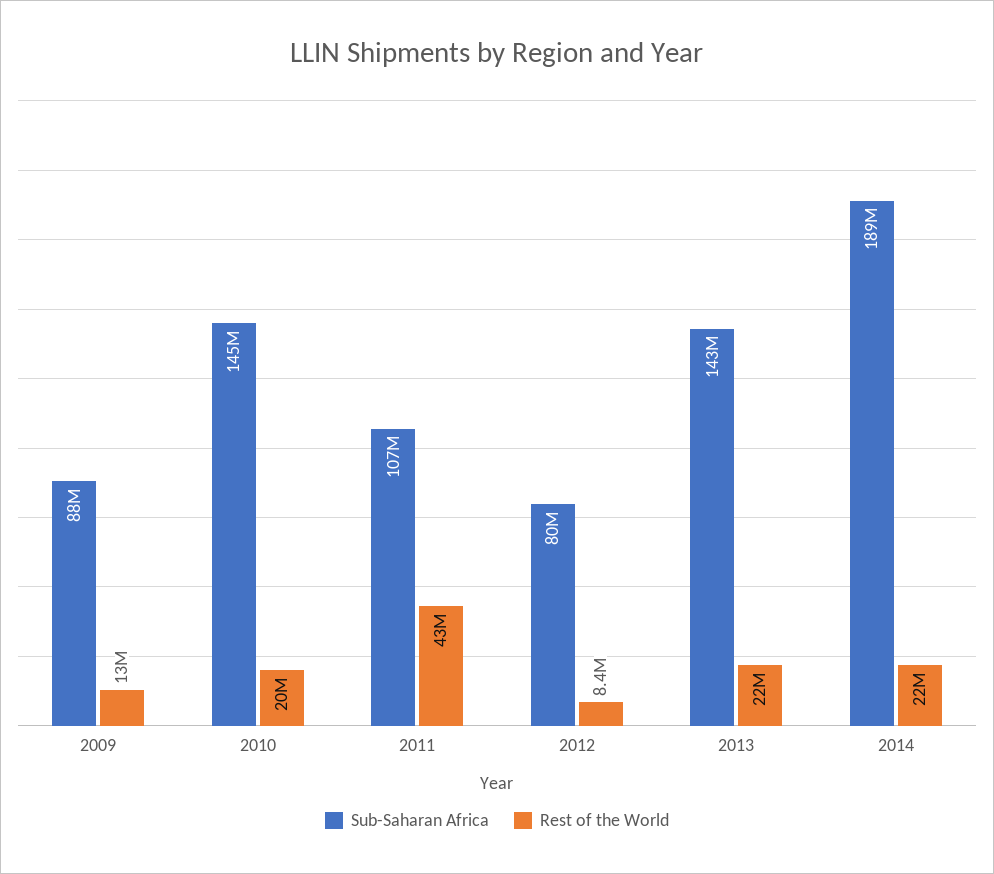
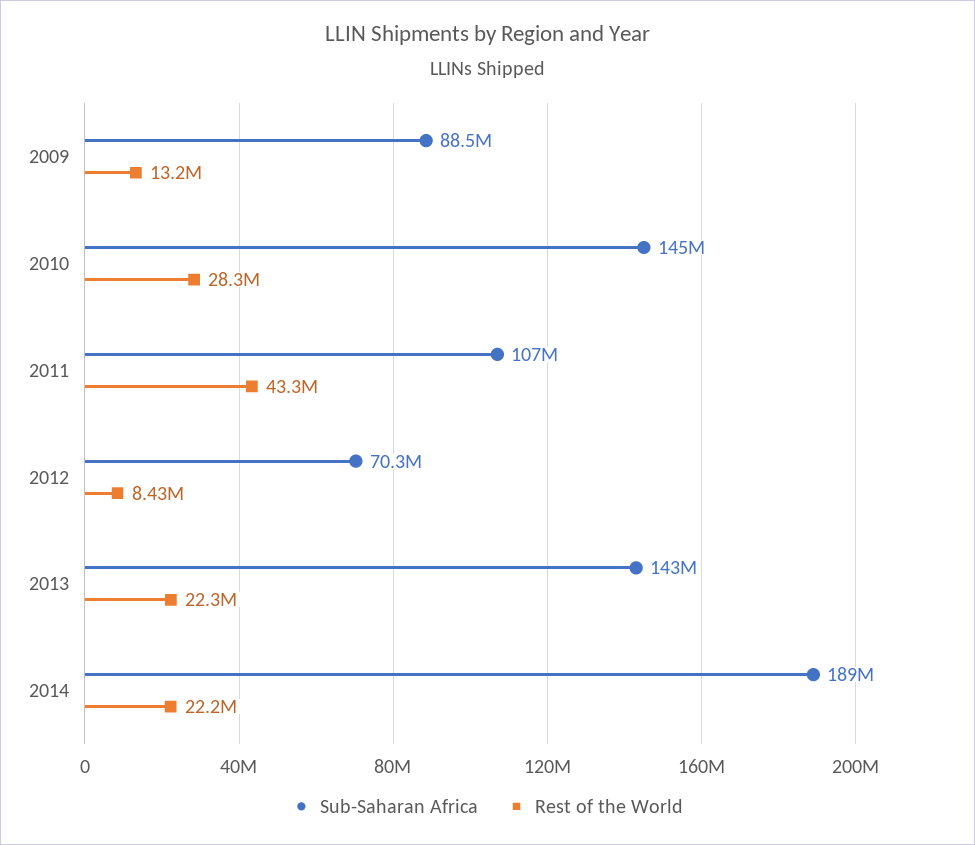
  {
    "Sub-Saharan Africa": {
      "2009": 88500000,
      "2010": 145000000,
      "2011": 107000000,
-     "2012": 80000000,
+     "2012": 70300000,
      "2013": 143000000,
      "2014": 189000000
    },
    "Rest of the World": {
      "2009": 13200000,
-     "2010": 20000000,
+     "2010": 28300000,
      "2011": 43300000,
      "2012": 8430000,
      "2013": 22300000,
      "2014": 22200000
    }
  }

